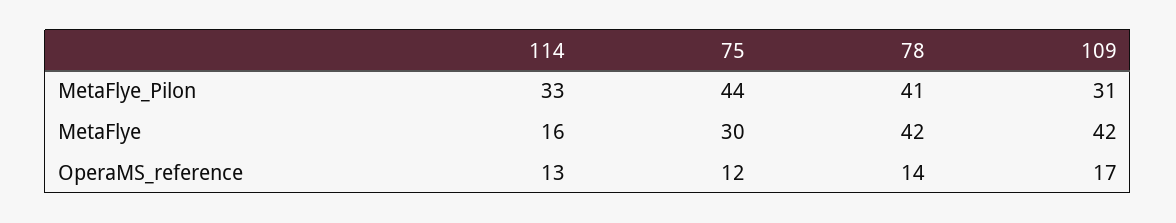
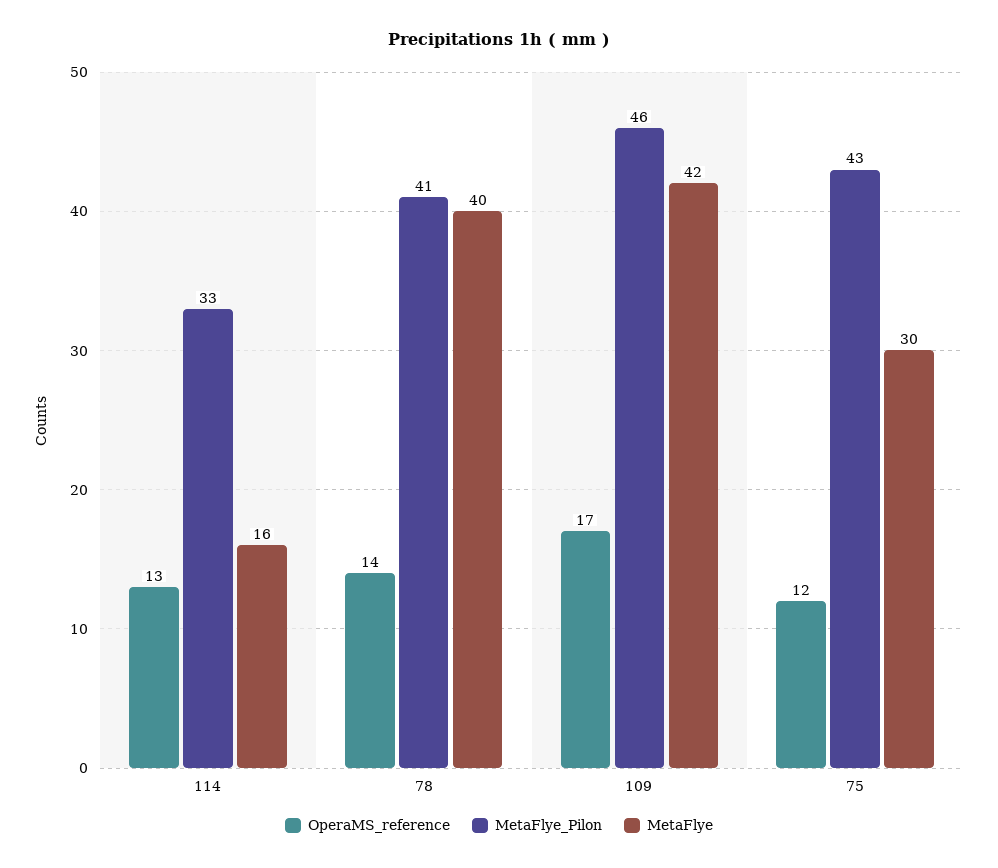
  {
    "MetaFlye_Pilon": {
      "114": 33,
-     "75": 44,
+     "75": 43,
      "78": 41,
-     "109": 31
+     "109": 46
    },
    "MetaFlye": {
      "114": 16,
      "75": 30,
-     "78": 42,
+     "78": 40,
      "109": 42
    },
    "OperaMS_reference": {
      "114": 13,
      "75": 12,
      "78": 14,
      "109": 17
    }
  }

